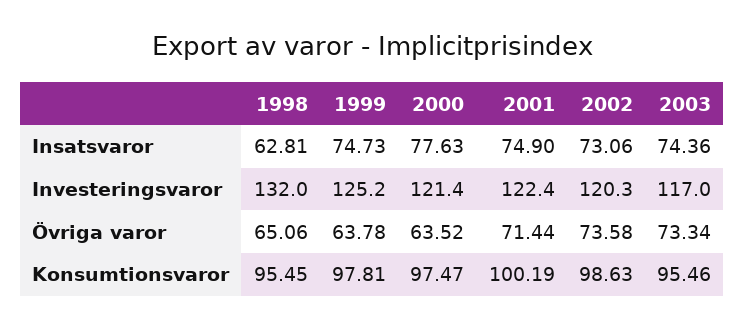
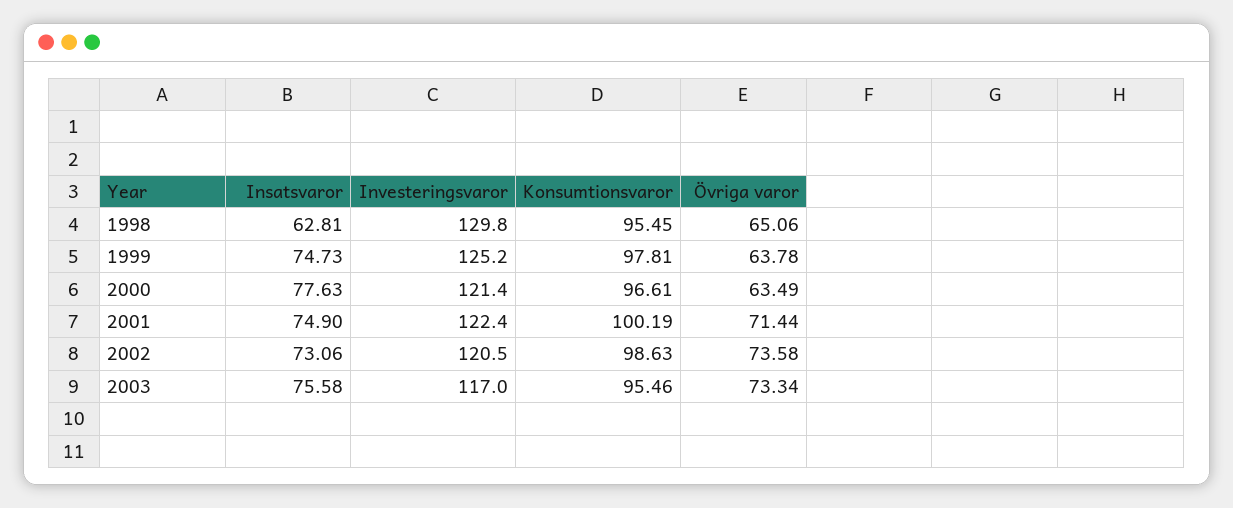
  {
    "1998": {
      "Insatsvaror": 62.81,
-     "Investeringsvaror": 132,
+     "Investeringsvaror": 129.8,
      "Övriga varor": 65.06,
      "Konsumtionsvaror": 95.45
    },
    "1999": {
      "Insatsvaror": 74.73,
      "Investeringsvaror": 125.2,
      "Övriga varor": 63.78,
      "Konsumtionsvaror": 97.81
    },
    "2000": {
      "Insatsvaror": 77.63,
      "Investeringsvaror": 121.4,
-     "Övriga varor": 63.52,
+     "Övriga varor": 63.49,
-     "Konsumtionsvaror": 97.47
+     "Konsumtionsvaror": 96.61
    },
    "2001": {
      "Insatsvaror": 74.9,
      "Investeringsvaror": 122.4,
      "Övriga varor": 71.44,
      "Konsumtionsvaror": 100.19
    },
    "2002": {
      "Insatsvaror": 73.06,
-     "Investeringsvaror": 120.3,
+     "Investeringsvaror": 120.5,
      "Övriga varor": 73.58,
      "Konsumtionsvaror": 98.63
    },
    "2003": {
-     "Insatsvaror": 74.36,
+     "Insatsvaror": 75.58,
      "Investeringsvaror": 117,
      "Övriga varor": 73.34,
      "Konsumtionsvaror": 95.46
    }
  }

